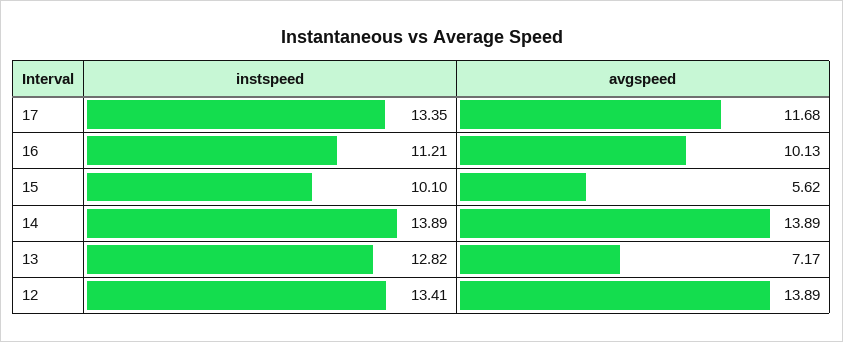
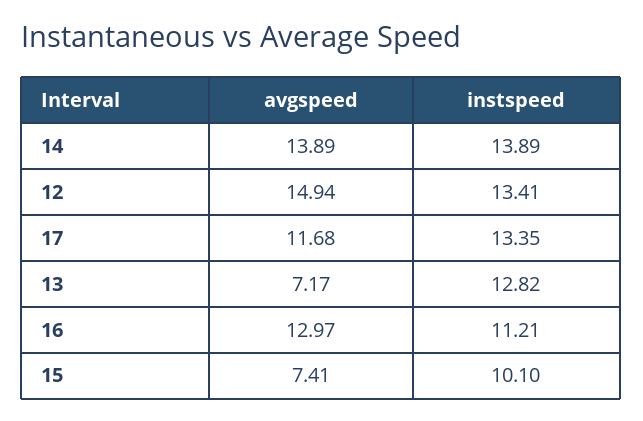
  {
    "instspeed": {
      "17": 13.35,
      "16": 11.21,
      "15": 10.1,
      "14": 13.89,
      "13": 12.82,
      "12": 13.41
    },
    "avgspeed": {
      "17": 11.68,
-     "16": 10.13,
+     "16": 12.97,
-     "15": 5.62,
+     "15": 7.41,
      "14": 13.89,
      "13": 7.17,
-     "12": 13.89
+     "12": 14.94
    }
  }

